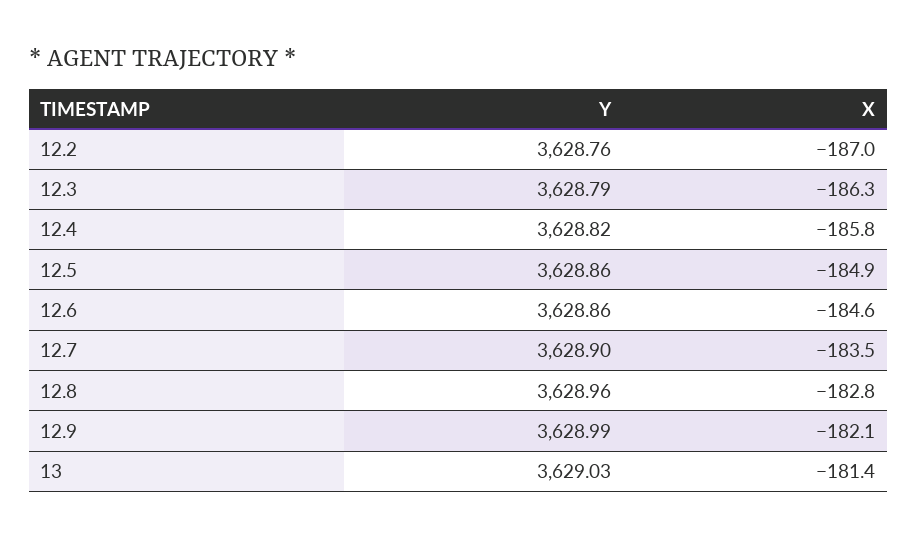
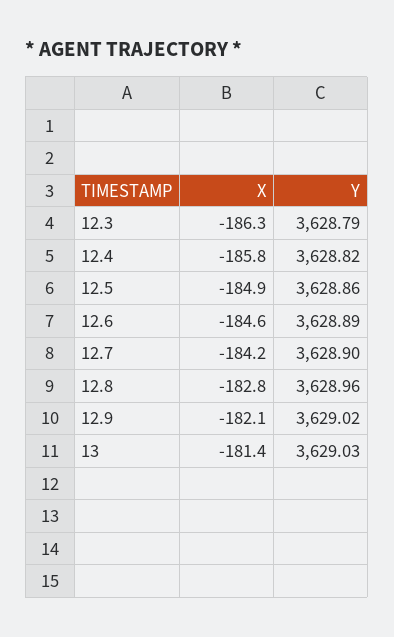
  {
    "Y": {
-     "12.2": 3628.76,
      "12.3": 3628.79,
      "12.4": 3628.82,
      "12.5": 3628.86,
-     "12.6": 3628.86,
+     "12.6": 3628.89,
      "12.7": 3628.9,
      "12.8": 3628.96,
-     "12.9": 3628.99,
+     "12.9": 3629.02,
      "13": 3629.03
    },
    "X": {
-     "12.2": -187,
      "12.3": -186.3,
      "12.4": -185.8,
      "12.5": -184.9,
      "12.6": -184.6,
-     "12.7": -183.5,
+     "12.7": -184.2,
      "12.8": -182.8,
      "12.9": -182.1,
      "13": -181.4
    }
  }

